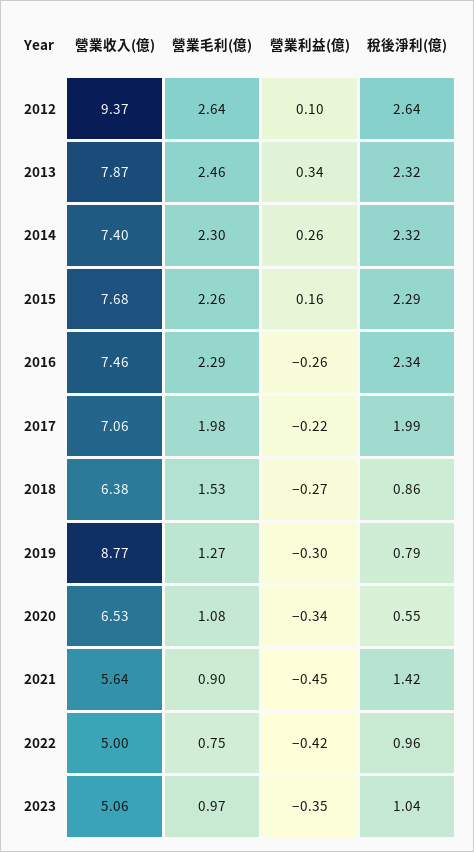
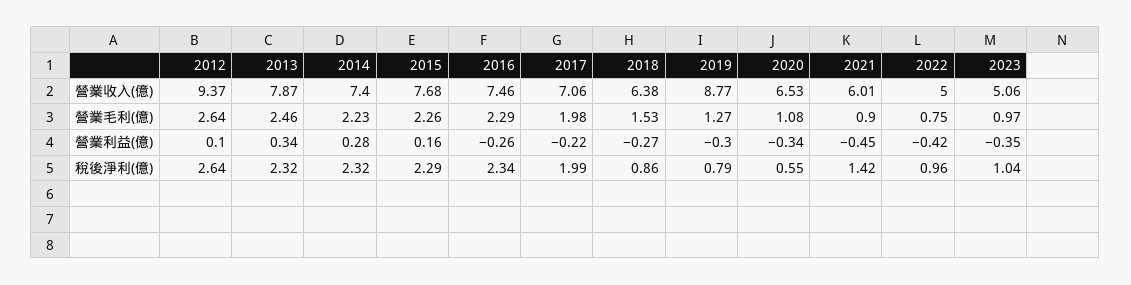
  {
    "營業收入(億)": {
      "2012": 9.37,
      "2013": 7.87,
      "2014": 7.4,
      "2015": 7.68,
      "2016": 7.46,
      "2017": 7.06,
      "2018": 6.38,
      "2019": 8.77,
      "2020": 6.53,
-     "2021": 5.64,
+     "2021": 6.01,
      "2022": 5,
      "2023": 5.06
    },
    "營業毛利(億)": {
      "2012": 2.64,
      "2013": 2.46,
-     "2014": 2.3,
+     "2014": 2.23,
      "2015": 2.26,
      "2016": 2.29,
      "2017": 1.98,
      "2018": 1.53,
      "2019": 1.27,
      "2020": 1.08,
      "2021": 0.9,
      "2022": 0.75,
      "2023": 0.97
    },
    "營業利益(億)": {
      "2012": 0.1,
      "2013": 0.34,
-     "2014": 0.26,
+     "2014": 0.28,
      "2015": 0.16,
      "2016": -0.26,
      "2017": -0.22,
      "2018": -0.27,
      "2019": -0.3,
      "2020": -0.34,
      "2021": -0.45,
      "2022": -0.42,
      "2023": -0.35
    },
    "稅後淨利(億)": {
      "2012": 2.64,
      "2013": 2.32,
      "2014": 2.32,
      "2015": 2.29,
      "2016": 2.34,
      "2017": 1.99,
      "2018": 0.86,
      "2019": 0.79,
      "2020": 0.55,
      "2021": 1.42,
      "2022": 0.96,
      "2023": 1.04
    }
  }

